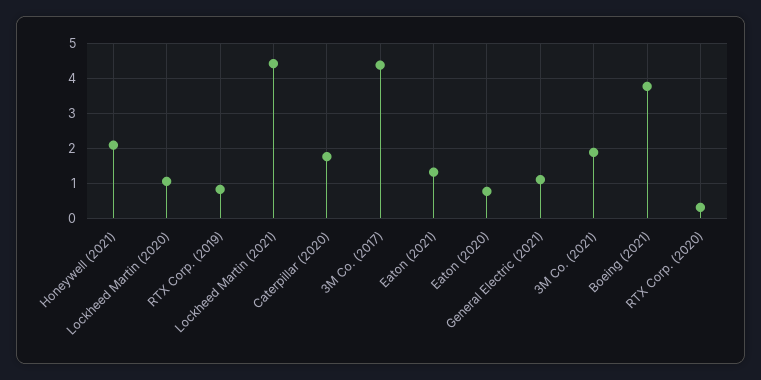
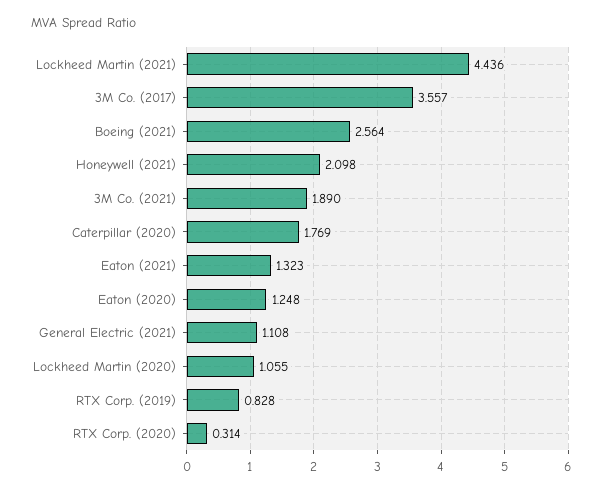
  {
    "Honeywell (2021)": 2.098,
    "Lockheed Martin (2020)": 1.055,
    "RTX Corp. (2019)": 0.828,
    "Lockheed Martin (2021)": 4.436,
    "Caterpillar (2020)": 1.769,
-   "3M Co. (2017)": 4.4,
+   "3M Co. (2017)": 3.557,
    "Eaton (2021)": 1.323,
-   "Eaton (2020)": 0.8,
+   "Eaton (2020)": 1.248,
    "General Electric (2021)": 1.108,
    "3M Co. (2021)": 1.89,
-   "Boeing (2021)": 3.8,
+   "Boeing (2021)": 2.564,
    "RTX Corp. (2020)": 0.314
  }

